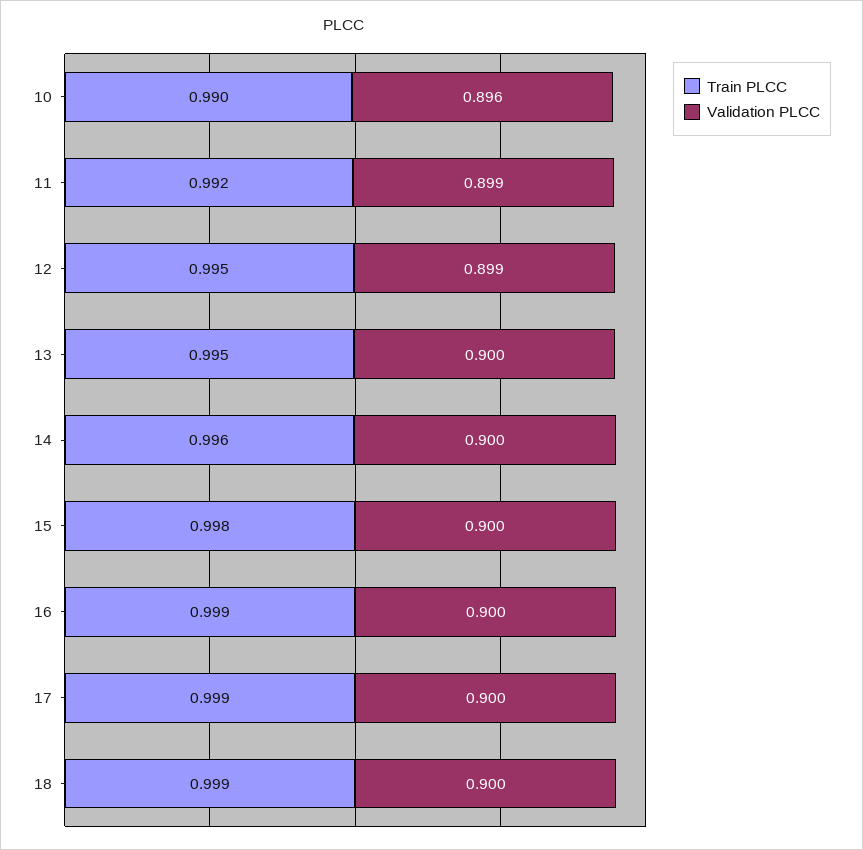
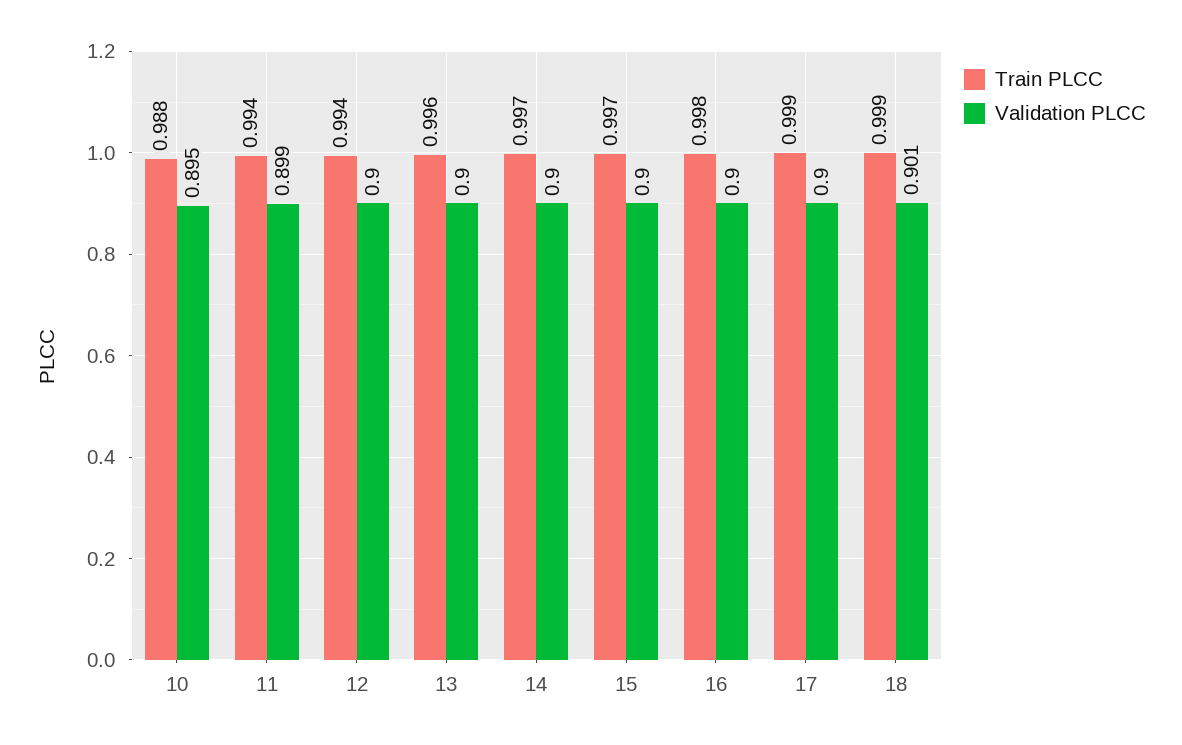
  {
    "Train PLCC": {
-     "10": 0.99,
+     "10": 0.988,
-     "11": 0.992,
+     "11": 0.994,
-     "12": 0.995,
+     "12": 0.994,
-     "13": 0.995,
+     "13": 0.996,
-     "14": 0.996,
+     "14": 0.997,
-     "15": 0.998,
+     "15": 0.997,
-     "16": 0.999,
+     "16": 0.998,
      "17": 0.999,
      "18": 0.999
    },
    "Validation PLCC": {
-     "10": 0.896,
+     "10": 0.895,
      "11": 0.899,
-     "12": 0.899,
+     "12": 0.9,
      "13": 0.9,
      "14": 0.9,
      "15": 0.9,
      "16": 0.9,
      "17": 0.9,
-     "18": 0.9
+     "18": 0.901
    }
  }

